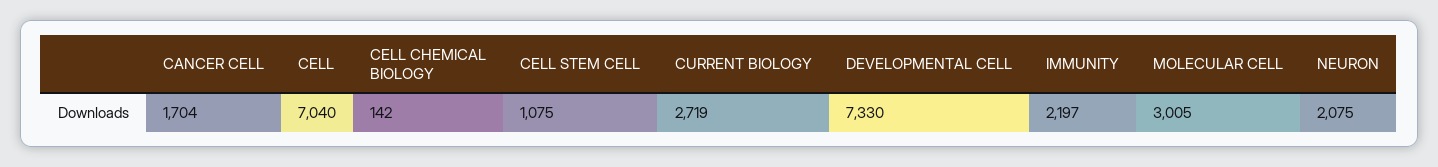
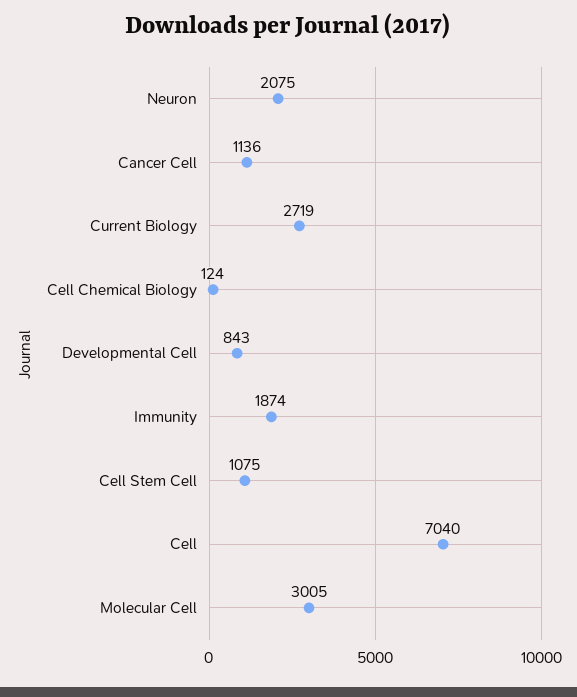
  {
-   "CANCER CELL": 1704,
+   "CANCER CELL": 1136,
    "CELL": 7040,
-   "CELL CHEMICAL BIOLOGY": 142,
+   "CELL CHEMICAL BIOLOGY": 124,
    "CELL STEM CELL": 1075,
    "CURRENT BIOLOGY": 2719,
-   "DEVELOPMENTAL CELL": 7330,
+   "DEVELOPMENTAL CELL": 843,
-   "IMMUNITY": 2197,
+   "IMMUNITY": 1874,
    "MOLECULAR CELL": 3005,
    "NEURON": 2075
  }

